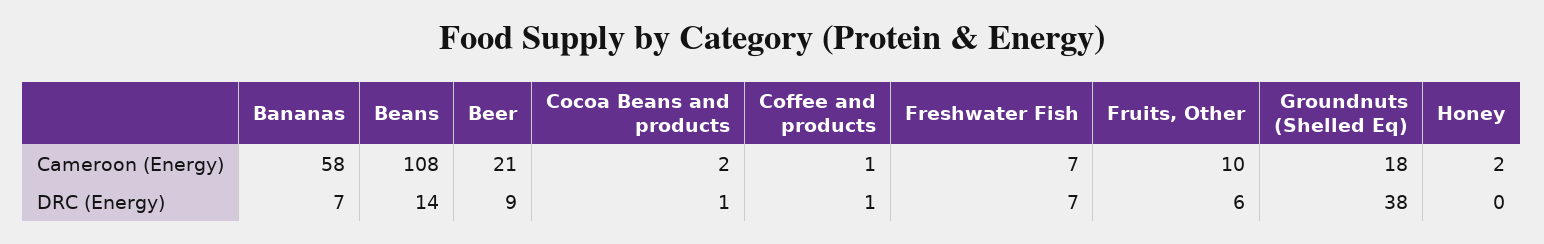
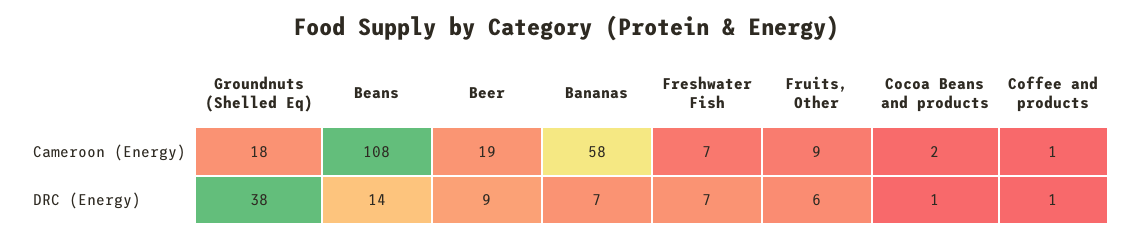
  {
    "Bananas": {
      "Cameroon (Energy)": 58,
      "DRC (Energy)": 7
    },
    "Beans": {
      "Cameroon (Energy)": 108,
      "DRC (Energy)": 14
    },
    "Beer": {
-     "Cameroon (Energy)": 21,
+     "Cameroon (Energy)": 19,
      "DRC (Energy)": 9
    },
    "Cocoa Beans and products": {
      "Cameroon (Energy)": 2,
      "DRC (Energy)": 1
    },
    "Coffee and products": {
      "Cameroon (Energy)": 1,
      "DRC (Energy)": 1
    },
    "Freshwater Fish": {
      "Cameroon (Energy)": 7,
      "DRC (Energy)": 7
    },
    "Fruits, Other": {
-     "Cameroon (Energy)": 10,
+     "Cameroon (Energy)": 9,
      "DRC (Energy)": 6
    },
    "Groundnuts (Shelled Eq)": {
      "Cameroon (Energy)": 18,
      "DRC (Energy)": 38
-   },
+   }
-   "Honey": {
-     "Cameroon (Energy)": 2,
-     "DRC (Energy)": 0
-   }
  }

